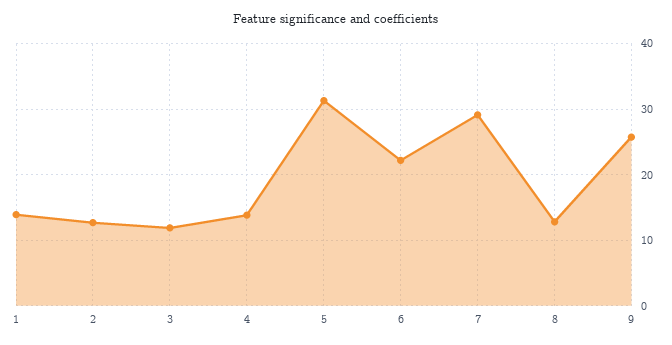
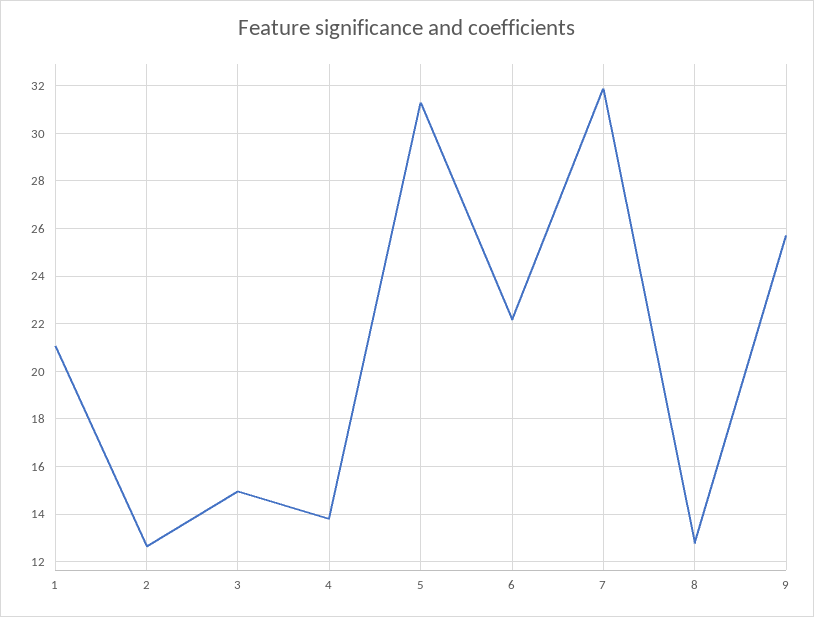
  {
-   "1": 14,
+   "1": 21,
    "2": 12.5,
-   "3": 12,
+   "3": 15,
    "4": 14,
    "5": 31.5,
    "6": 22,
-   "7": 29,
+   "7": 32,
    "8": 13,
    "9": 25.5
  }

